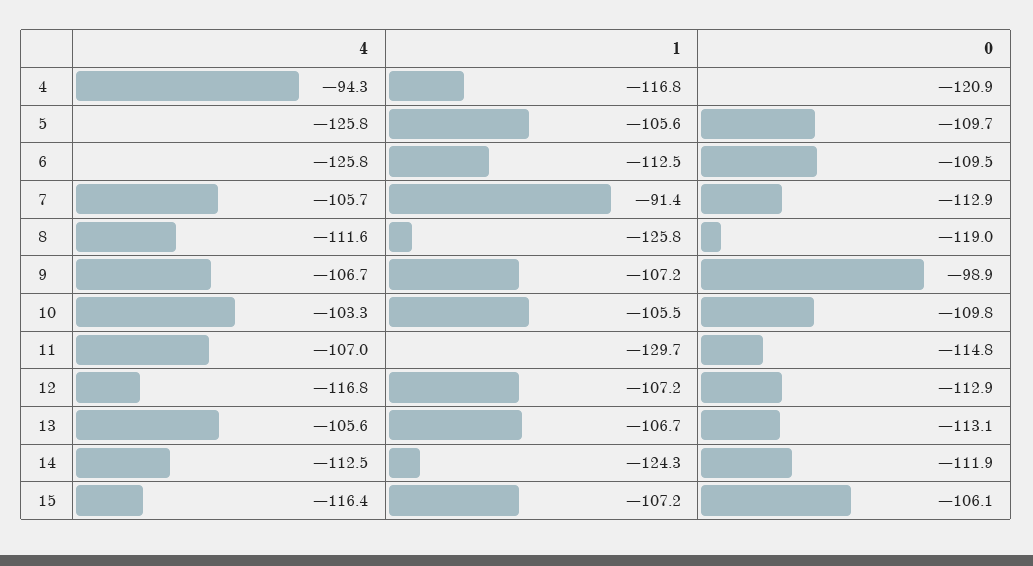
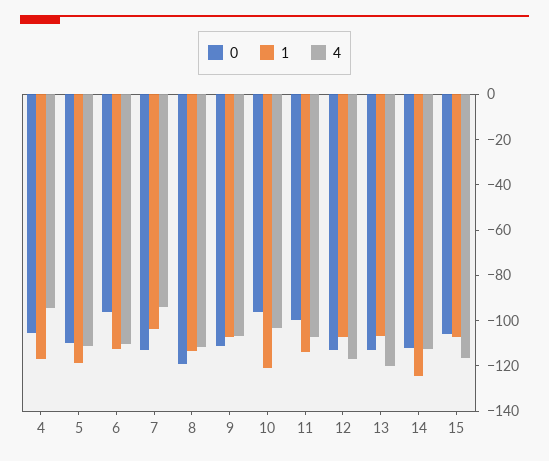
  {
    "4": {
      "4": -94.3,
-     "5": -125.8,
+     "5": -110,
-     "6": -125.8,
+     "6": -110,
-     "7": -105.7,
+     "7": -95,
      "8": -111.6,
      "9": -106.7,
      "10": -103.3,
      "11": -107,
      "12": -116.8,
-     "13": -105.6,
+     "13": -120,
      "14": -112.5,
      "15": -116.4
    },
    "1": {
      "4": -116.8,
-     "5": -105.6,
+     "5": -120,
      "6": -112.5,
-     "7": -91.4,
+     "7": -105,
-     "8": -125.8,
+     "8": -115,
      "9": -107.2,
-     "10": -105.5,
+     "10": -120,
-     "11": -129.7,
+     "11": -115,
      "12": -107.2,
      "13": -106.7,
      "14": -124.3,
      "15": -107.2
    },
    "0": {
-     "4": -120.9,
+     "4": -105,
      "5": -109.7,
-     "6": -109.5,
+     "6": -95,
      "7": -112.9,
      "8": -119,
-     "9": -98.9,
+     "9": -110,
-     "10": -109.8,
+     "10": -95,
-     "11": -114.8,
+     "11": -100,
      "12": -112.9,
      "13": -113.1,
      "14": -111.9,
      "15": -106.1
    }
  }

